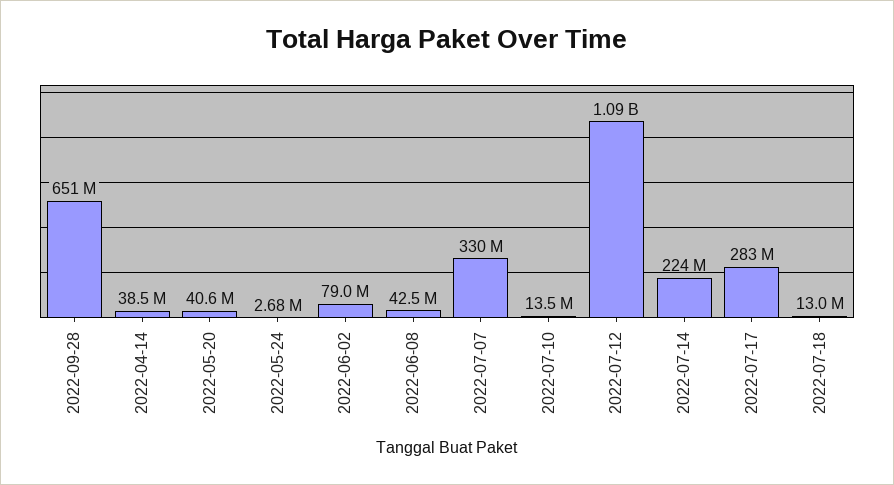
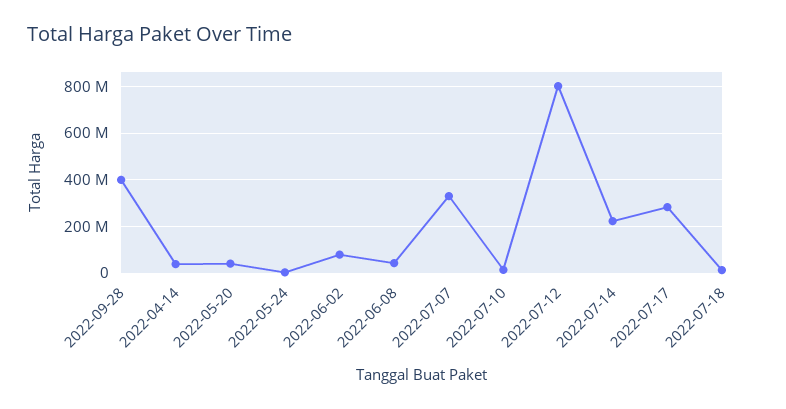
  {
-   "2022-09-28": 651000000,
+   "2022-09-28": 400000000,
    "2022-04-14": 38500000,
    "2022-05-20": 40600000,
    "2022-05-24": 2680000,
    "2022-06-02": 79000000,
    "2022-06-08": 42500000,
    "2022-07-07": 330000000,
    "2022-07-10": 13500000,
-   "2022-07-12": 1090000000,
+   "2022-07-12": 800000000,
    "2022-07-14": 224000000,
    "2022-07-17": 283000000,
    "2022-07-18": 13000000
  }

